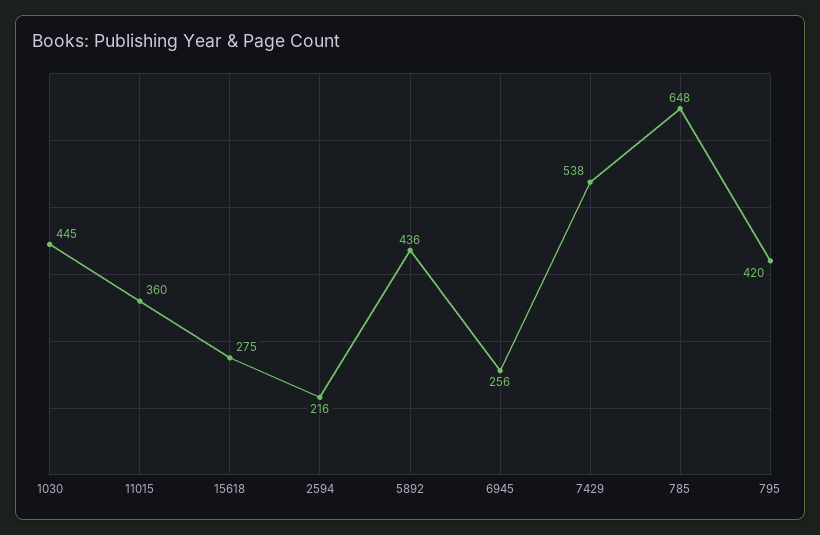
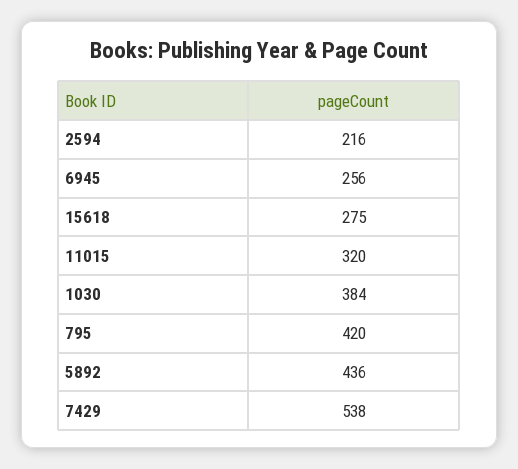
  {
-   "1030": 445,
+   "1030": 384,
-   "11015": 360,
+   "11015": 320,
    "15618": 275,
    "2594": 216,
    "5892": 436,
    "6945": 256,
    "7429": 538,
-   "785": 648,
    "795": 420
  }

